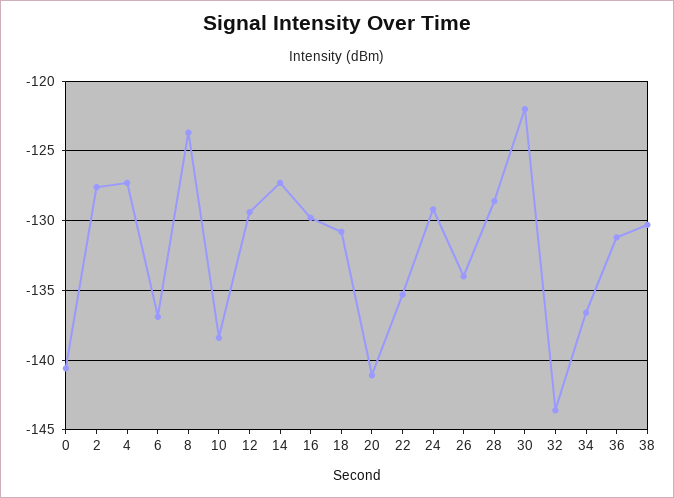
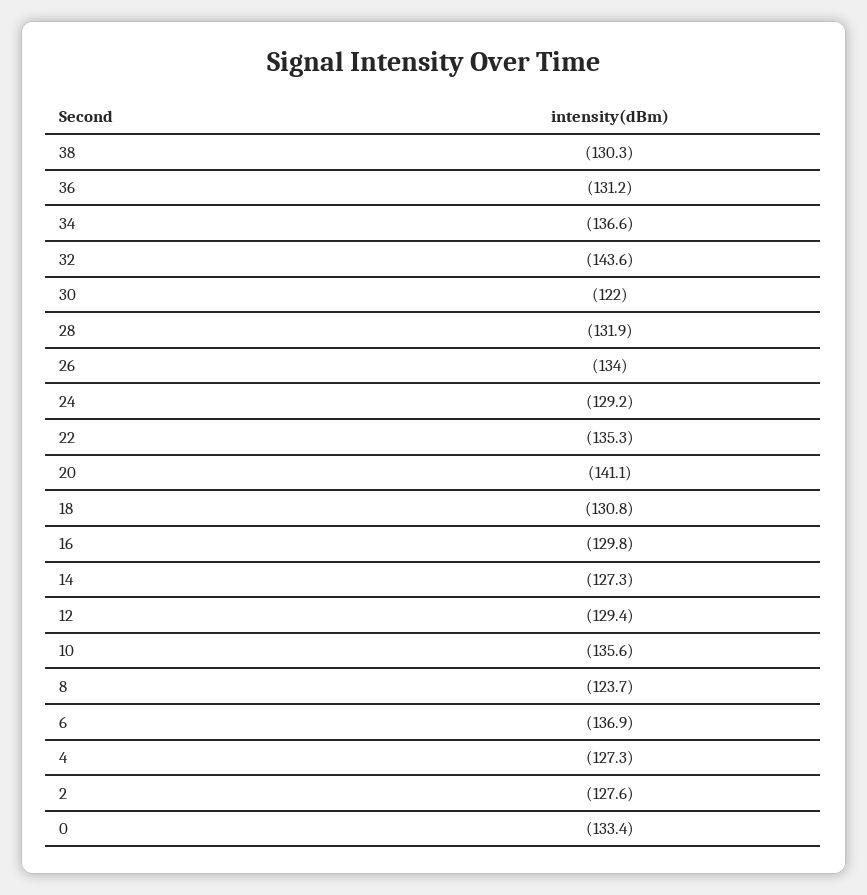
  {
-   "0": -140.5,
+   "0": -133.4,
    "2": -127.6,
    "4": -127.3,
    "6": -136.9,
    "8": -123.7,
-   "10": -138.5,
+   "10": -135.6,
    "12": -129.4,
    "14": -127.3,
    "16": -129.8,
    "18": -130.8,
    "20": -141.1,
    "22": -135.3,
    "24": -129.2,
    "26": -134,
-   "28": -128.5,
+   "28": -131.9,
    "30": -122,
    "32": -143.6,
    "34": -136.6,
    "36": -131.2,
    "38": -130.3
  }

